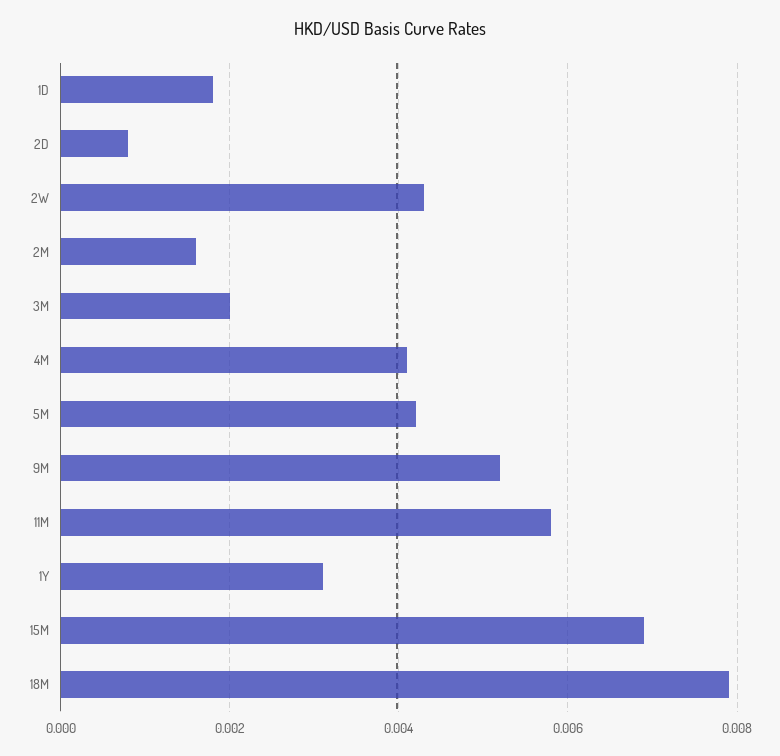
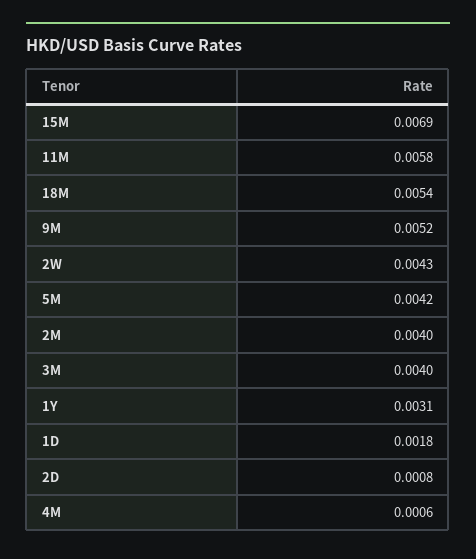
  {
    "1D": 0.0018,
    "2D": 0.0008,
    "2W": 0.0043,
-   "2M": 0.0015,
+   "2M": 0.004,
-   "3M": 0.002,
+   "3M": 0.004,
-   "4M": 0.004,
+   "4M": 0.0006,
    "5M": 0.0042,
    "9M": 0.0052,
    "11M": 0.0058,
    "1Y": 0.0031,
    "15M": 0.0069,
-   "18M": 0.008
+   "18M": 0.0054
  }

